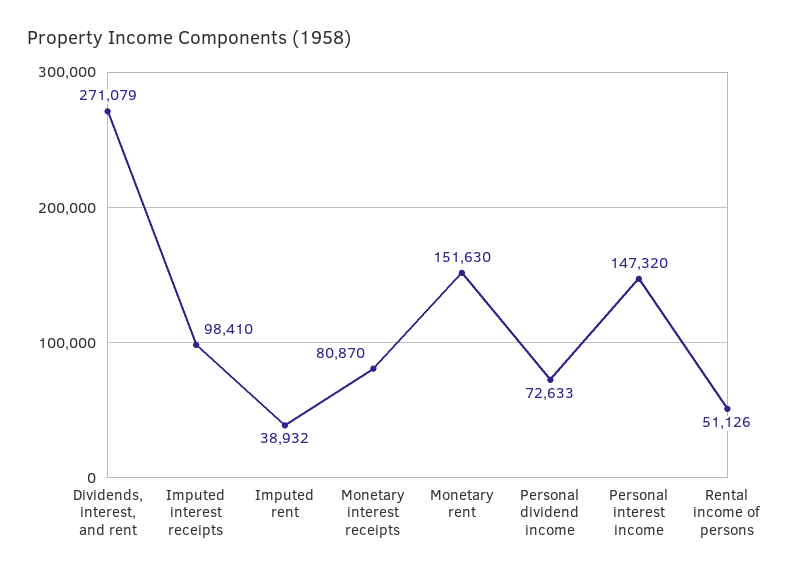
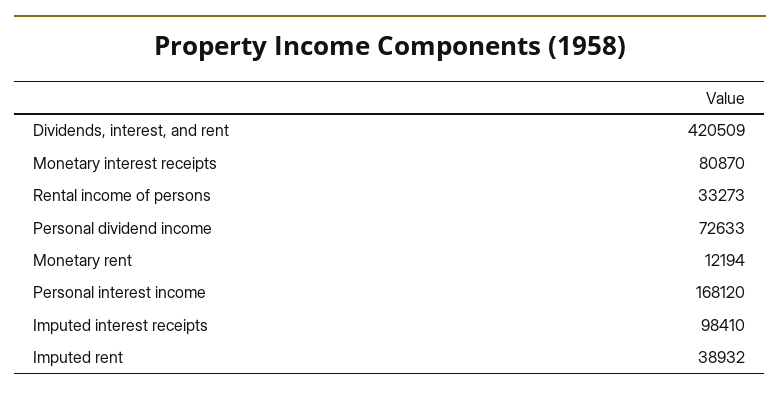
  {
-   "Dividends, interest, and rent": 271079,
+   "Dividends, interest, and rent": 420509,
    "Imputed interest receipts": 98410,
    "Imputed rent": 38932,
    "Monetary interest receipts": 80870,
-   "Monetary rent": 151630,
+   "Monetary rent": 12194,
    "Personal dividend income": 72633,
-   "Personal interest income": 147320,
+   "Personal interest income": 168120,
-   "Rental income of persons": 51126
+   "Rental income of persons": 33273
  }

